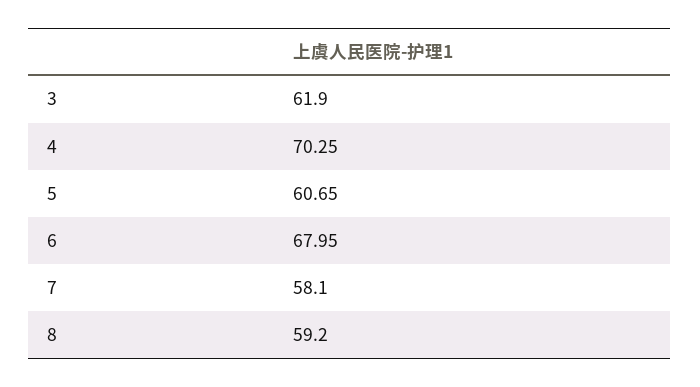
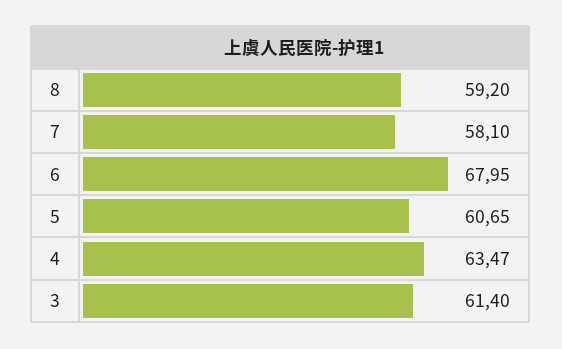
  {
-   "3": 61.9,
+   "3": 61.4,
-   "4": 70.25,
+   "4": 63.47,
    "5": 60.65,
    "6": 67.95,
    "7": 58.1,
    "8": 59.2
  }

